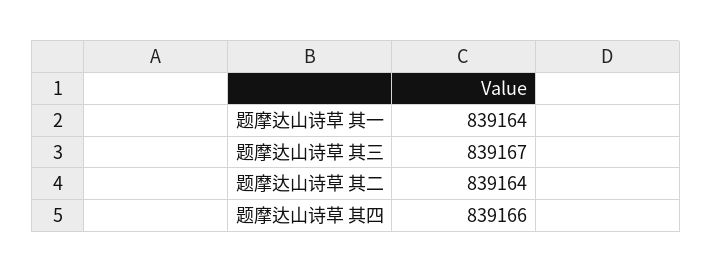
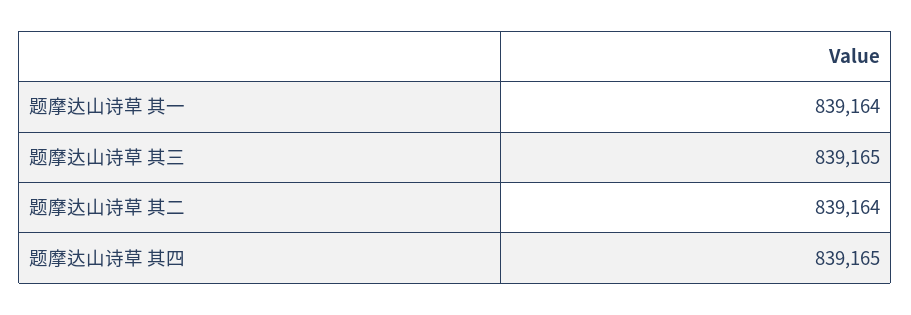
  {
    "题摩达山诗草 其一": 839164,
-   "题摩达山诗草 其三": 839167,
+   "题摩达山诗草 其三": 839165,
    "题摩达山诗草 其二": 839164,
-   "题摩达山诗草 其四": 839166
+   "题摩达山诗草 其四": 839165
  }

